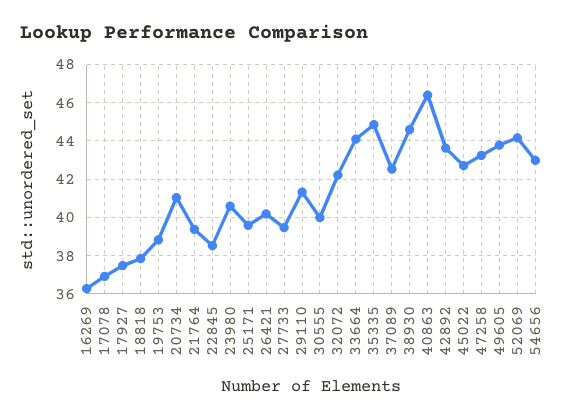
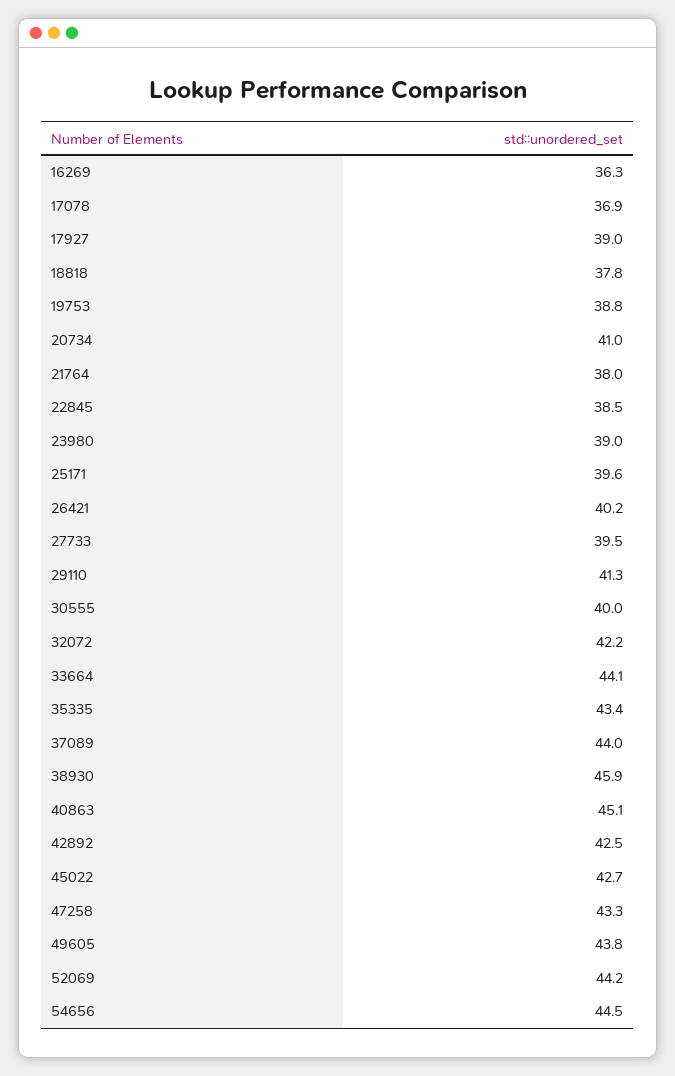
  {
    "16269": 36.3,
    "17078": 36.9,
-   "17927": 37.5,
+   "17927": 39,
    "18818": 37.8,
    "19753": 38.8,
    "20734": 41,
-   "21764": 39.5,
+   "21764": 38,
    "22845": 38.5,
-   "23980": 40.5,
+   "23980": 39,
    "25171": 39.6,
    "26421": 40.2,
    "27733": 39.5,
    "29110": 41.3,
    "30555": 40,
    "32072": 42.2,
    "33664": 44.1,
-   "35335": 45,
+   "35335": 43.4,
-   "37089": 42.5,
+   "37089": 44,
-   "38930": 44.5,
+   "38930": 45.9,
-   "40863": 46.5,
+   "40863": 45.1,
-   "42892": 43.5,
+   "42892": 42.5,
    "45022": 42.7,
    "47258": 43.3,
    "49605": 43.8,
    "52069": 44.2,
-   "54656": 43
+   "54656": 44.5
  }

